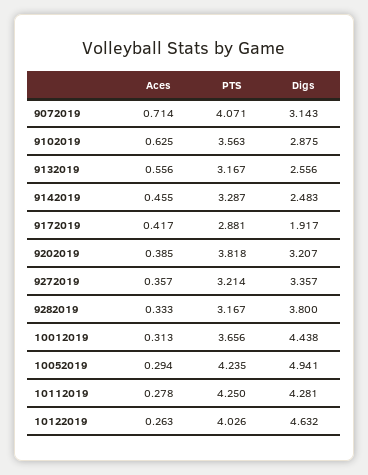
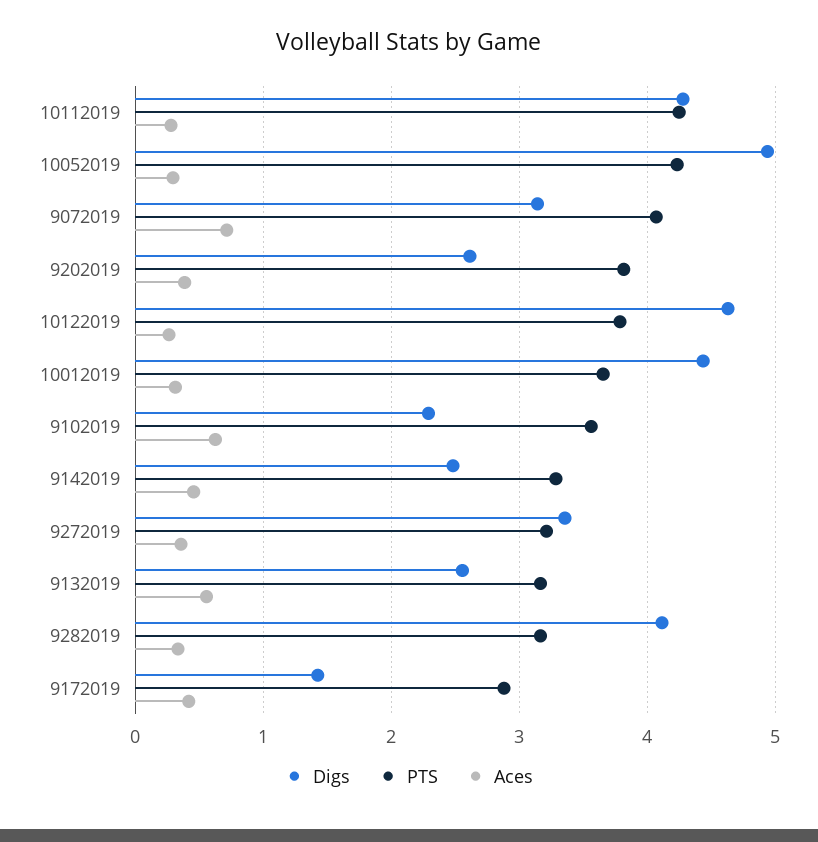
  {
    "Aces": {
      "9072019": 0.714,
      "9102019": 0.625,
      "9132019": 0.556,
      "9142019": 0.455,
      "9172019": 0.417,
      "9202019": 0.385,
      "9272019": 0.357,
      "9282019": 0.333,
      "10012019": 0.313,
      "10052019": 0.294,
      "10112019": 0.278,
      "10122019": 0.263
    },
    "PTS": {
      "9072019": 4.071,
      "9102019": 3.563,
      "9132019": 3.167,
      "9142019": 3.287,
      "9172019": 2.881,
      "9202019": 3.818,
      "9272019": 3.214,
      "9282019": 3.167,
      "10012019": 3.656,
      "10052019": 4.235,
      "10112019": 4.25,
-     "10122019": 4.026
+     "10122019": 3.8
    },
    "Digs": {
      "9072019": 3.143,
-     "9102019": 2.875,
+     "9102019": 2.3,
      "9132019": 2.556,
      "9142019": 2.483,
-     "9172019": 1.917,
+     "9172019": 1.4,
-     "9202019": 3.207,
+     "9202019": 2.6,
      "9272019": 3.357,
-     "9282019": 3.8,
+     "9282019": 4.1,
      "10012019": 4.438,
      "10052019": 4.941,
      "10112019": 4.281,
      "10122019": 4.632
    }
  }

